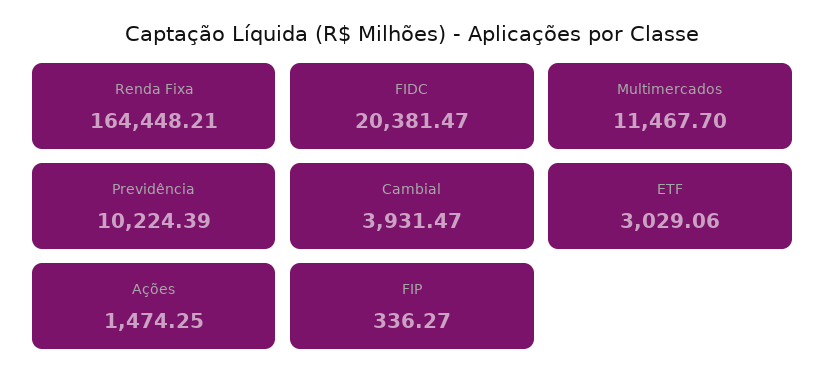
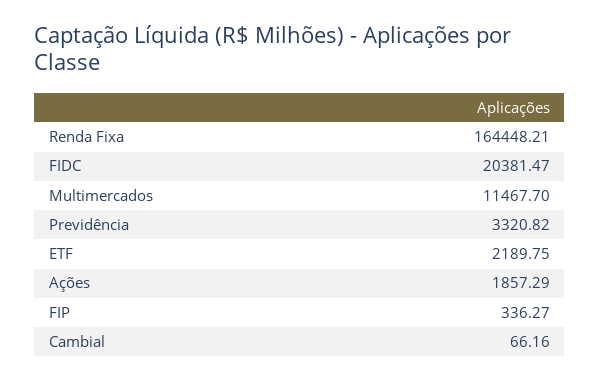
  {
    "Renda Fixa": 164448.21,
    "FIDC": 20381.47,
    "Multimercados": 11467.7,
-   "Previdência": 10224.39,
+   "Previdência": 3320.82,
-   "Cambial": 3931.47,
+   "Cambial": 66.16,
-   "ETF": 3029.06,
+   "ETF": 2189.75,
-   "Ações": 1474.25,
+   "Ações": 1857.29,
    "FIP": 336.27
  }

